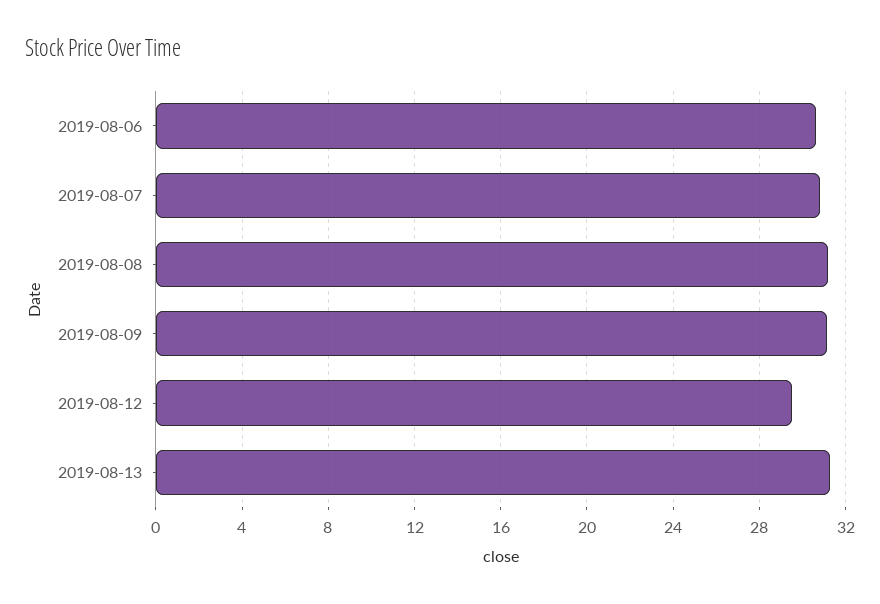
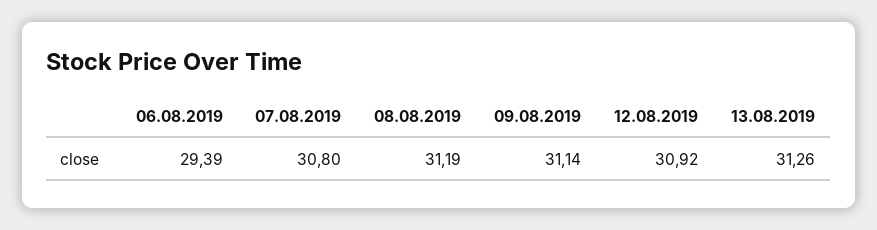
  {
-   "2019-08-06": 30.5,
+   "2019-08-06": 29.39,
    "2019-08-07": 30.8,
    "2019-08-08": 31.19,
    "2019-08-09": 31.14,
-   "2019-08-12": 29.5,
+   "2019-08-12": 30.92,
    "2019-08-13": 31.26
  }

